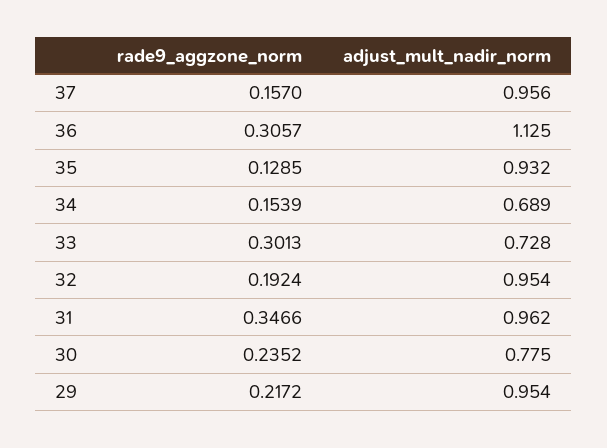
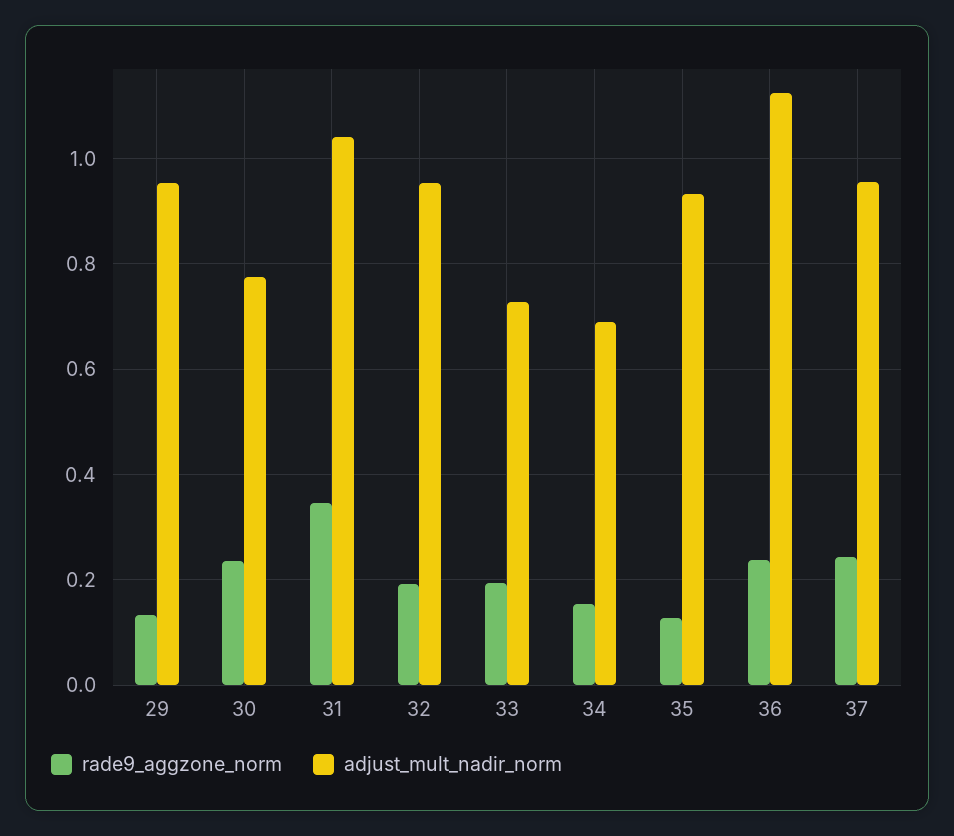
  {
    "rade9_aggzone_norm": {
-     "37": 0.157,
+     "37": 0.24,
-     "36": 0.3057,
+     "36": 0.24,
      "35": 0.1285,
      "34": 0.1539,
-     "33": 0.3013,
+     "33": 0.2,
      "32": 0.1924,
      "31": 0.3466,
      "30": 0.2352,
-     "29": 0.2172
+     "29": 0.14
    },
    "adjust_mult_nadir_norm": {
      "37": 0.956,
      "36": 1.125,
      "35": 0.932,
      "34": 0.689,
      "33": 0.728,
      "32": 0.954,
-     "31": 0.962,
+     "31": 1.04,
      "30": 0.775,
      "29": 0.954
    }
  }

